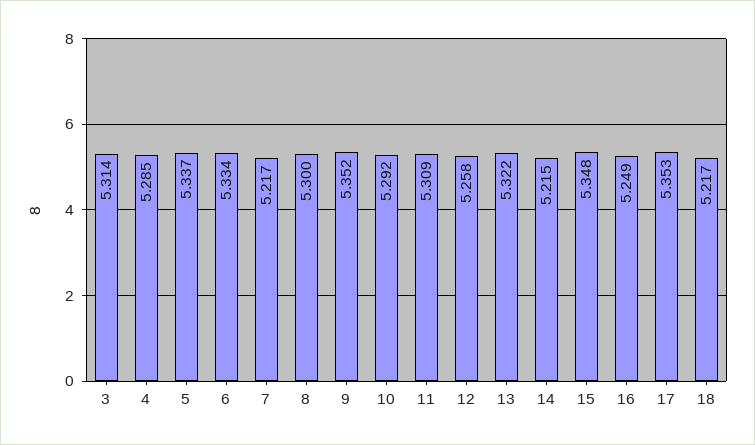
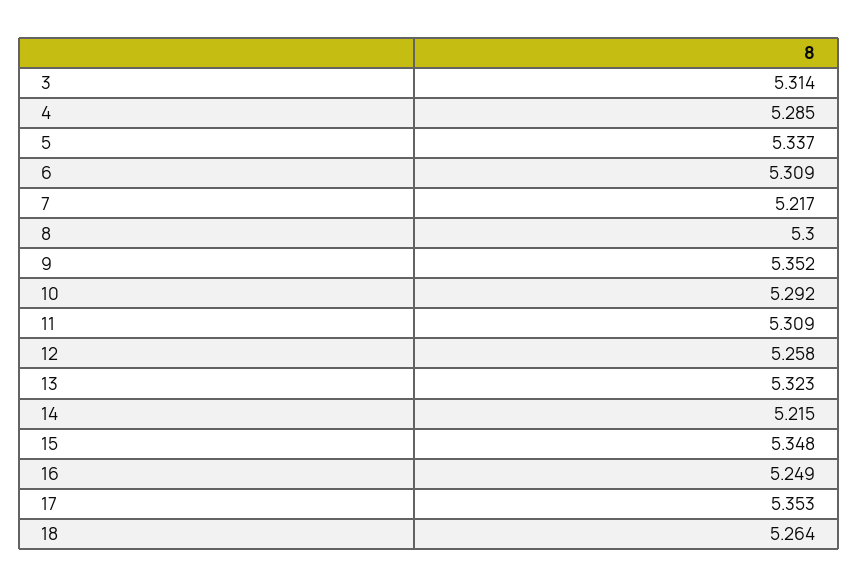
  {
    "3": 5.314,
    "4": 5.285,
    "5": 5.337,
-   "6": 5.334,
+   "6": 5.309,
    "7": 5.217,
    "8": 5.3,
    "9": 5.352,
    "10": 5.292,
    "11": 5.309,
    "12": 5.258,
-   "13": 5.322,
+   "13": 5.323,
    "14": 5.215,
    "15": 5.348,
    "16": 5.249,
    "17": 5.353,
-   "18": 5.217
+   "18": 5.264
  }

